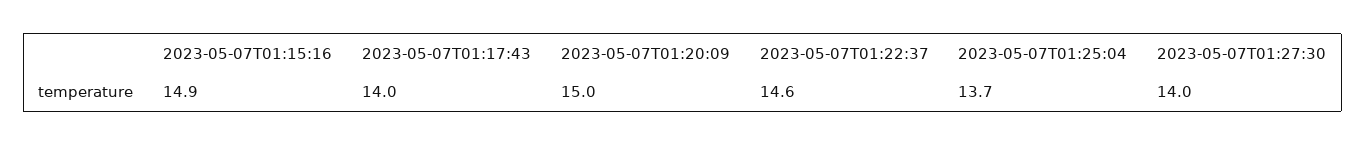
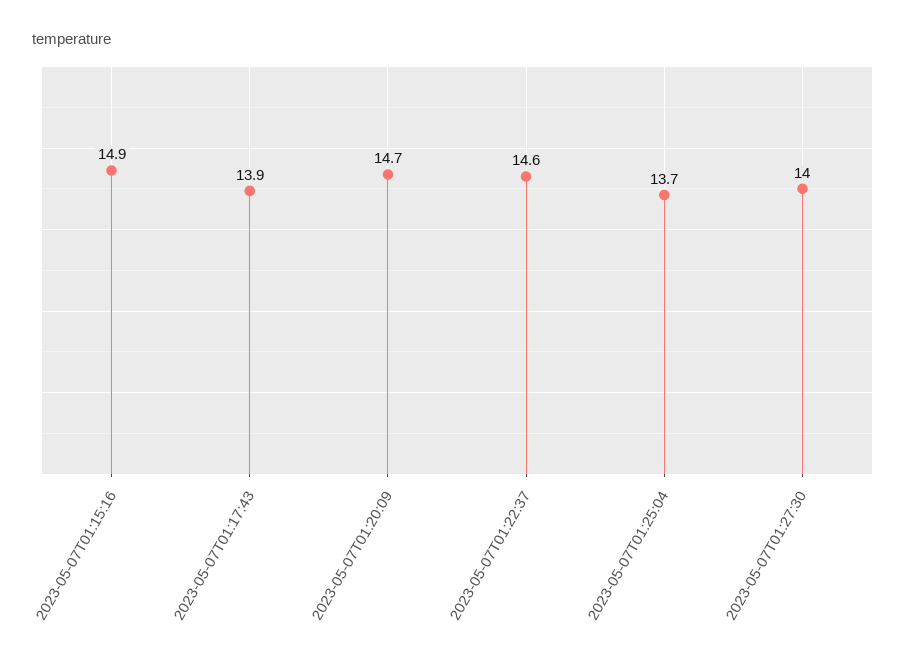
  {
    "2023-05-07T01:15:16": 14.9,
-   "2023-05-07T01:17:43": 14,
+   "2023-05-07T01:17:43": 13.9,
-   "2023-05-07T01:20:09": 15,
+   "2023-05-07T01:20:09": 14.7,
    "2023-05-07T01:22:37": 14.6,
    "2023-05-07T01:25:04": 13.7,
    "2023-05-07T01:27:30": 14
  }

